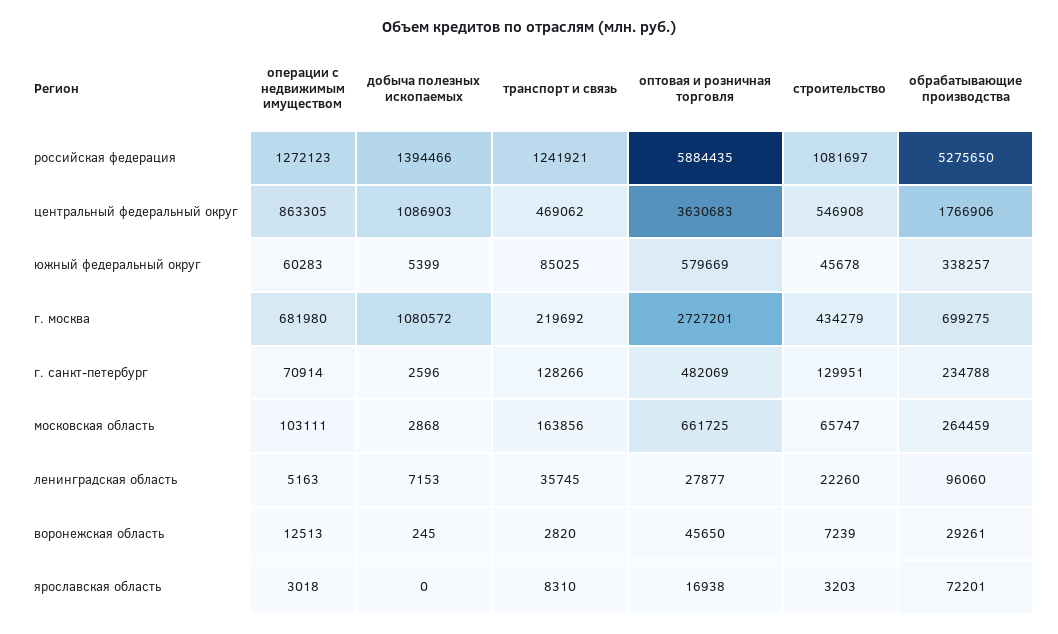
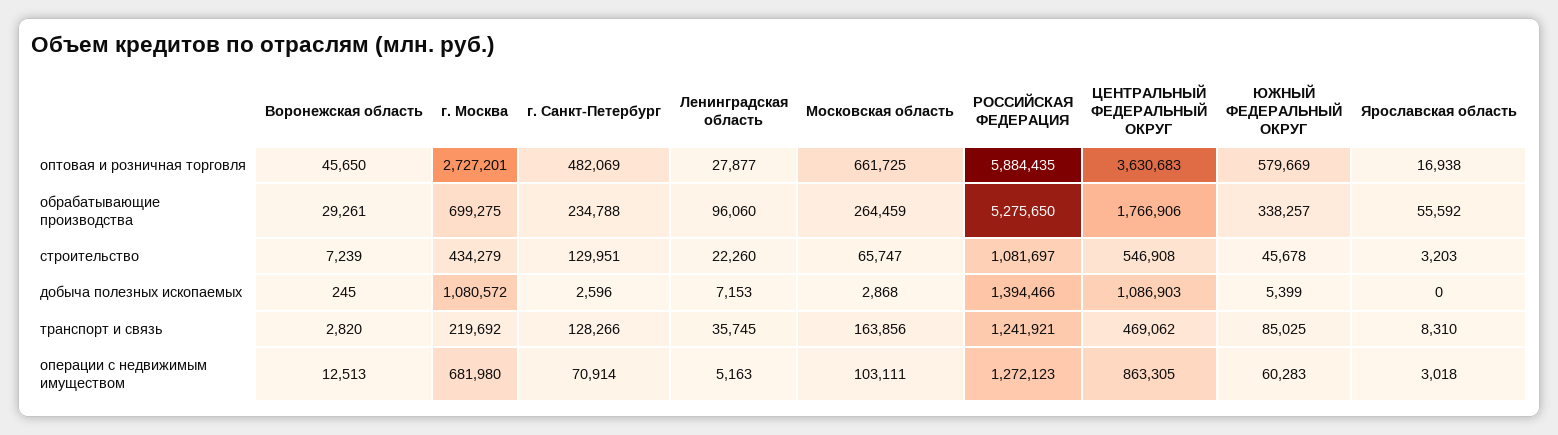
  {
    "операции с недвижимым имуществом": {
      "российская федерация": 1272123,
      "центральный федеральный округ": 863305,
      "южный федеральный округ": 60283,
      "г. москва": 681980,
      "г. санкт-петербург": 70914,
      "московская область": 103111,
      "ленинградская область": 5163,
      "воронежская область": 12513,
      "ярославская область": 3018
    },
    "добыча полезных ископаемых": {
      "российская федерация": 1394466,
      "центральный федеральный округ": 1086903,
      "южный федеральный округ": 5399,
      "г. москва": 1080572,
      "г. санкт-петербург": 2596,
      "московская область": 2868,
      "ленинградская область": 7153,
      "воронежская область": 245,
      "ярославская область": 0
    },
    "транспорт и связь": {
      "российская федерация": 1241921,
      "центральный федеральный округ": 469062,
      "южный федеральный округ": 85025,
      "г. москва": 219692,
      "г. санкт-петербург": 128266,
      "московская область": 163856,
      "ленинградская область": 35745,
      "воронежская область": 2820,
      "ярославская область": 8310
    },
    "оптовая и розничная торговля": {
      "российская федерация": 5884435,
      "центральный федеральный округ": 3630683,
      "южный федеральный округ": 579669,
      "г. москва": 2727201,
      "г. санкт-петербург": 482069,
      "московская область": 661725,
      "ленинградская область": 27877,
      "воронежская область": 45650,
      "ярославская область": 16938
    },
    "строительство": {
      "российская федерация": 1081697,
      "центральный федеральный округ": 546908,
      "южный федеральный округ": 45678,
      "г. москва": 434279,
      "г. санкт-петербург": 129951,
      "московская область": 65747,
      "ленинградская область": 22260,
      "воронежская область": 7239,
      "ярославская область": 3203
    },
    "обрабатывающие производства": {
      "российская федерация": 5275650,
      "центральный федеральный округ": 1766906,
      "южный федеральный округ": 338257,
      "г. москва": 699275,
      "г. санкт-петербург": 234788,
      "московская область": 264459,
      "ленинградская область": 96060,
      "воронежская область": 29261,
-     "ярославская область": 72201
+     "ярославская область": 55592
    }
  }

